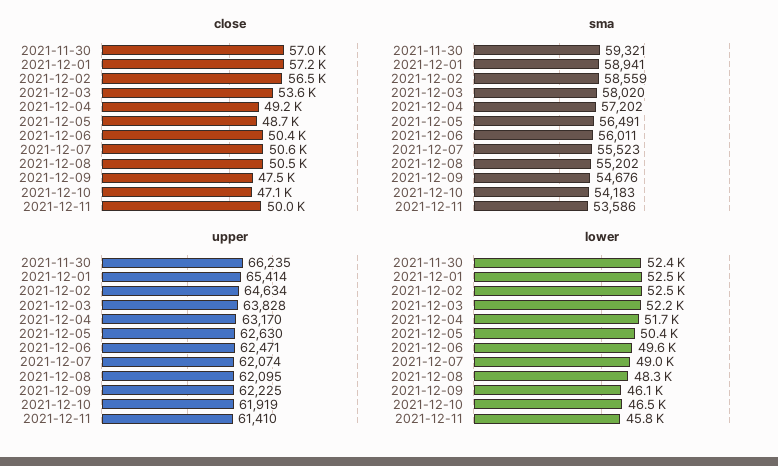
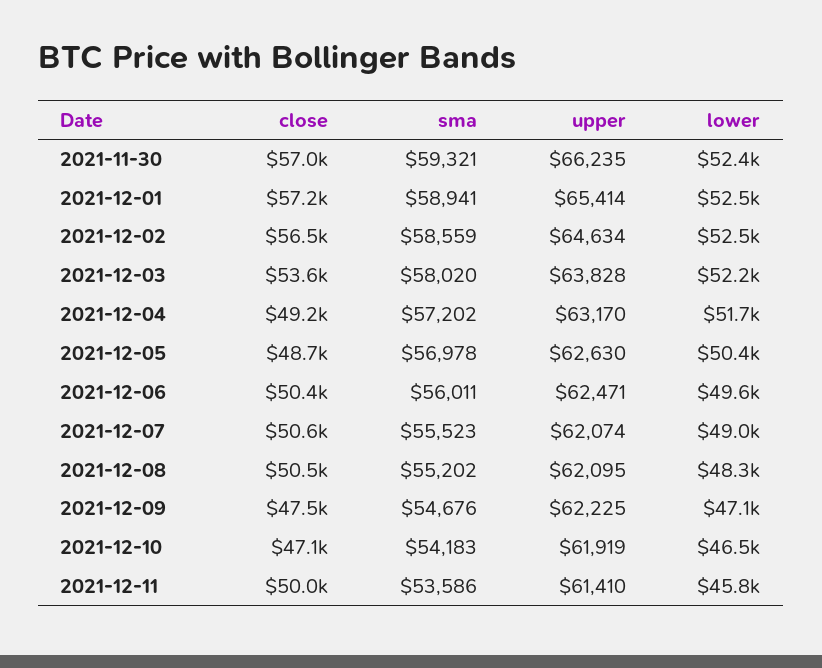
  {
    "close": {
      "2021-11-30": 57000,
      "2021-12-01": 57200,
      "2021-12-02": 56500,
      "2021-12-03": 53600,
      "2021-12-04": 49200,
      "2021-12-05": 48700,
      "2021-12-06": 50400,
      "2021-12-07": 50600,
      "2021-12-08": 50500,
      "2021-12-09": 47500,
      "2021-12-10": 47100,
      "2021-12-11": 50000
    },
    "sma": {
      "2021-11-30": 59321,
      "2021-12-01": 58941,
      "2021-12-02": 58559,
      "2021-12-03": 58020,
      "2021-12-04": 57202,
-     "2021-12-05": 56491,
+     "2021-12-05": 56978,
      "2021-12-06": 56011,
      "2021-12-07": 55523,
      "2021-12-08": 55202,
      "2021-12-09": 54676,
      "2021-12-10": 54183,
      "2021-12-11": 53586
    },
    "upper": {
      "2021-11-30": 66235,
      "2021-12-01": 65414,
      "2021-12-02": 64634,
      "2021-12-03": 63828,
      "2021-12-04": 63170,
      "2021-12-05": 62630,
      "2021-12-06": 62471,
      "2021-12-07": 62074,
      "2021-12-08": 62095,
      "2021-12-09": 62225,
      "2021-12-10": 61919,
      "2021-12-11": 61410
    },
    "lower": {
      "2021-11-30": 52400,
      "2021-12-01": 52500,
      "2021-12-02": 52500,
      "2021-12-03": 52200,
      "2021-12-04": 51700,
      "2021-12-05": 50400,
      "2021-12-06": 49600,
      "2021-12-07": 49000,
      "2021-12-08": 48300,
-     "2021-12-09": 46100,
+     "2021-12-09": 47100,
      "2021-12-10": 46500,
      "2021-12-11": 45800
    }
  }

